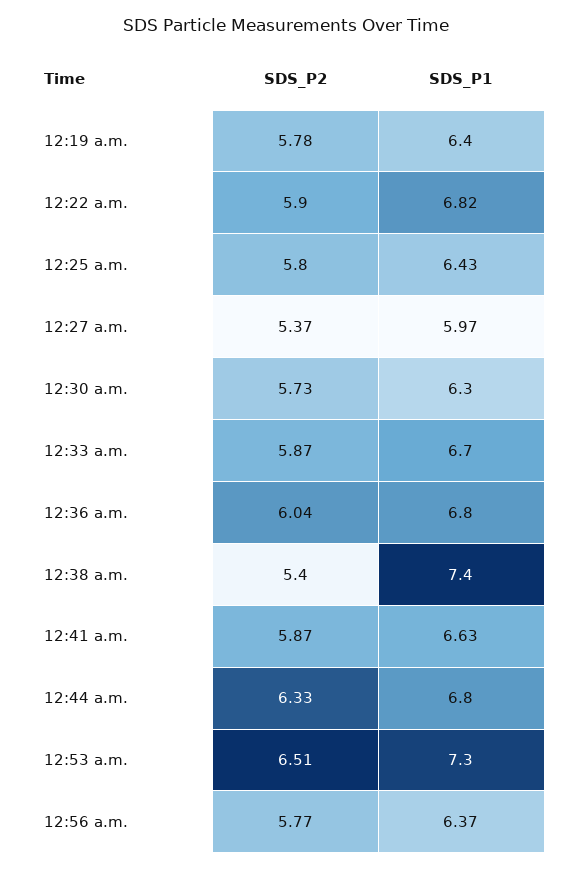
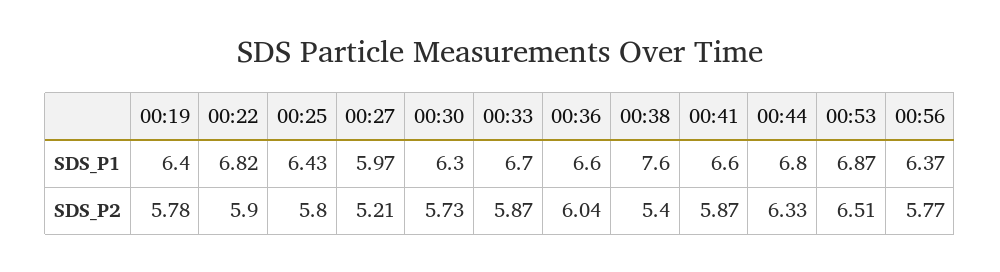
  {
    "SDS_P2": {
      "12:19 a.m.": 5.78,
      "12:22 a.m.": 5.9,
      "12:25 a.m.": 5.8,
-     "12:27 a.m.": 5.37,
+     "12:27 a.m.": 5.21,
      "12:30 a.m.": 5.73,
      "12:33 a.m.": 5.87,
      "12:36 a.m.": 6.04,
      "12:38 a.m.": 5.4,
      "12:41 a.m.": 5.87,
      "12:44 a.m.": 6.33,
      "12:53 a.m.": 6.51,
      "12:56 a.m.": 5.77
    },
    "SDS_P1": {
      "12:19 a.m.": 6.4,
      "12:22 a.m.": 6.82,
      "12:25 a.m.": 6.43,
      "12:27 a.m.": 5.97,
      "12:30 a.m.": 6.3,
      "12:33 a.m.": 6.7,
-     "12:36 a.m.": 6.8,
+     "12:36 a.m.": 6.6,
-     "12:38 a.m.": 7.4,
+     "12:38 a.m.": 7.6,
-     "12:41 a.m.": 6.63,
+     "12:41 a.m.": 6.6,
      "12:44 a.m.": 6.8,
-     "12:53 a.m.": 7.3,
+     "12:53 a.m.": 6.87,
      "12:56 a.m.": 6.37
    }
  }

